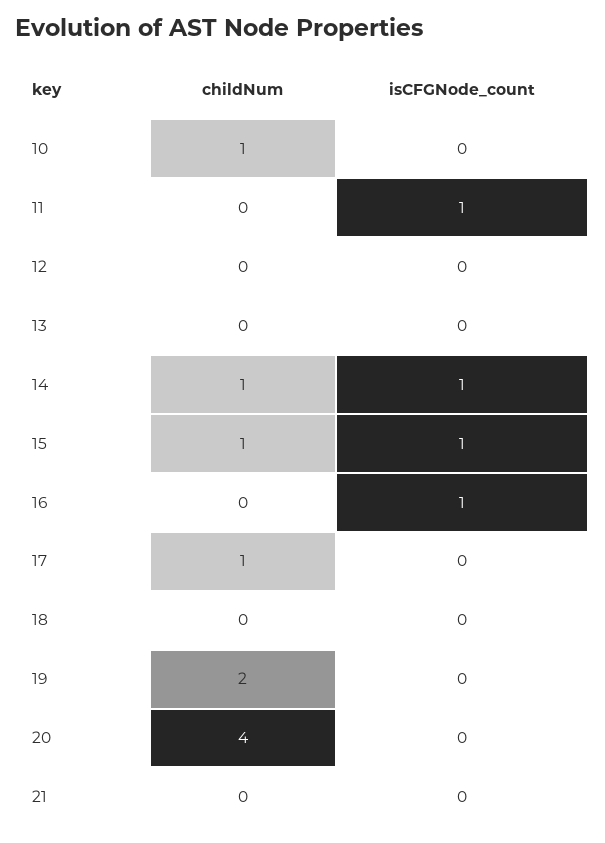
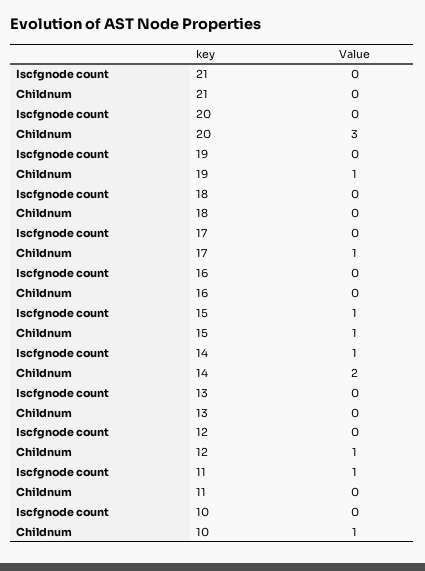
  {
    "childNum": {
      "10": 1,
      "11": 0,
-     "12": 0,
+     "12": 1,
      "13": 0,
-     "14": 1,
+     "14": 2,
      "15": 1,
      "16": 0,
      "17": 1,
      "18": 0,
-     "19": 2,
+     "19": 1,
-     "20": 4,
+     "20": 3,
      "21": 0
    },
    "isCFGNode_count": {
      "10": 0,
      "11": 1,
      "12": 0,
      "13": 0,
      "14": 1,
      "15": 1,
-     "16": 1,
+     "16": 0,
      "17": 0,
      "18": 0,
      "19": 0,
      "20": 0,
      "21": 0
    }
  }

